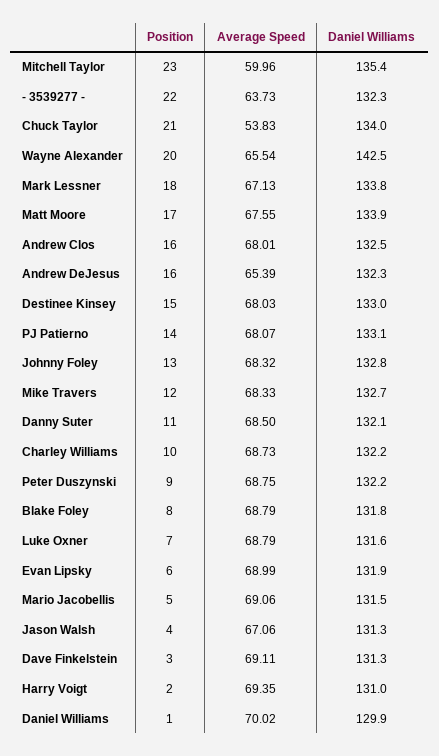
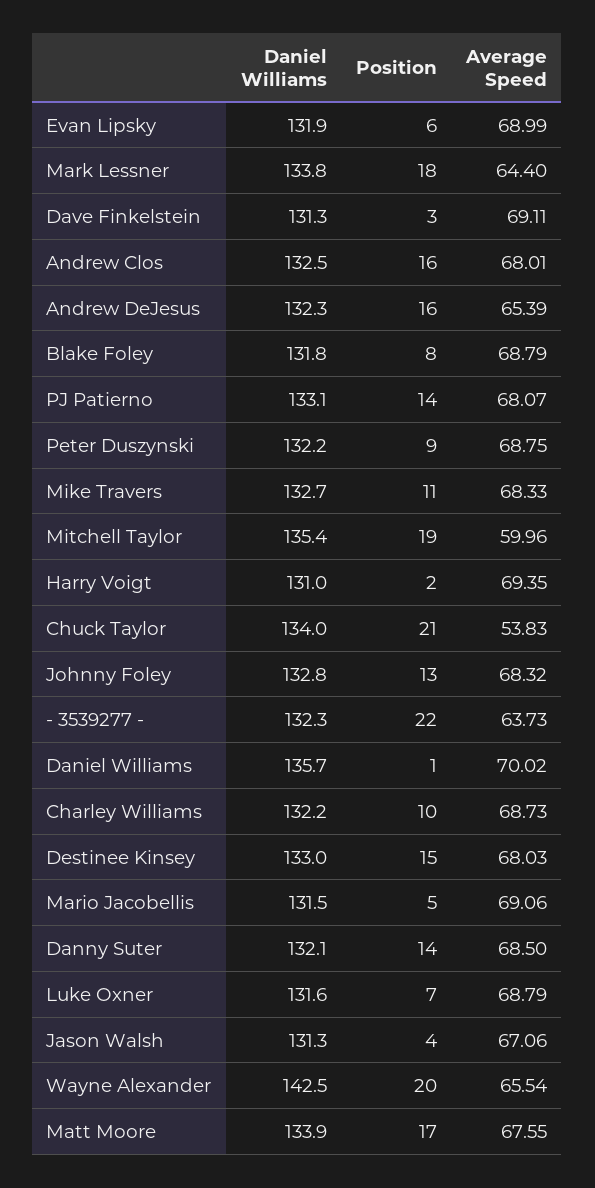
  {
    "Position": {
-     "Mitchell Taylor": 23,
+     "Mitchell Taylor": 19,
      "- 3539277 -": 22,
      "Chuck Taylor": 21,
      "Wayne Alexander": 20,
      "Mark Lessner": 18,
      "Matt Moore": 17,
      "Andrew Clos": 16,
      "Andrew DeJesus": 16,
      "Destinee Kinsey": 15,
      "PJ Patierno": 14,
      "Johnny Foley": 13,
-     "Mike Travers": 12,
+     "Mike Travers": 11,
-     "Danny Suter": 11,
+     "Danny Suter": 14,
      "Charley Williams": 10,
      "Peter Duszynski": 9,
      "Blake Foley": 8,
      "Luke Oxner": 7,
      "Evan Lipsky": 6,
      "Mario Jacobellis": 5,
      "Jason Walsh": 4,
      "Dave Finkelstein": 3,
      "Harry Voigt": 2,
      "Daniel Williams": 1
    },
    "Average Speed": {
      "Mitchell Taylor": 59.96,
      "- 3539277 -": 63.73,
      "Chuck Taylor": 53.83,
      "Wayne Alexander": 65.54,
-     "Mark Lessner": 67.13,
+     "Mark Lessner": 64.4,
      "Matt Moore": 67.55,
      "Andrew Clos": 68.01,
      "Andrew DeJesus": 65.39,
      "Destinee Kinsey": 68.03,
      "PJ Patierno": 68.07,
      "Johnny Foley": 68.32,
      "Mike Travers": 68.33,
      "Danny Suter": 68.5,
      "Charley Williams": 68.73,
      "Peter Duszynski": 68.75,
      "Blake Foley": 68.79,
      "Luke Oxner": 68.79,
      "Evan Lipsky": 68.99,
      "Mario Jacobellis": 69.06,
      "Jason Walsh": 67.06,
      "Dave Finkelstein": 69.11,
      "Harry Voigt": 69.35,
      "Daniel Williams": 70.02
    },
    "Daniel Williams": {
      "Mitchell Taylor": 135.4,
      "- 3539277 -": 132.3,
      "Chuck Taylor": 134,
      "Wayne Alexander": 142.5,
      "Mark Lessner": 133.8,
      "Matt Moore": 133.9,
      "Andrew Clos": 132.5,
      "Andrew DeJesus": 132.3,
      "Destinee Kinsey": 133,
      "PJ Patierno": 133.1,
      "Johnny Foley": 132.8,
      "Mike Travers": 132.7,
      "Danny Suter": 132.1,
      "Charley Williams": 132.2,
      "Peter Duszynski": 132.2,
      "Blake Foley": 131.8,
      "Luke Oxner": 131.6,
      "Evan Lipsky": 131.9,
      "Mario Jacobellis": 131.5,
      "Jason Walsh": 131.3,
      "Dave Finkelstein": 131.3,
      "Harry Voigt": 131,
-     "Daniel Williams": 129.9
+     "Daniel Williams": 135.7
    }
  }

